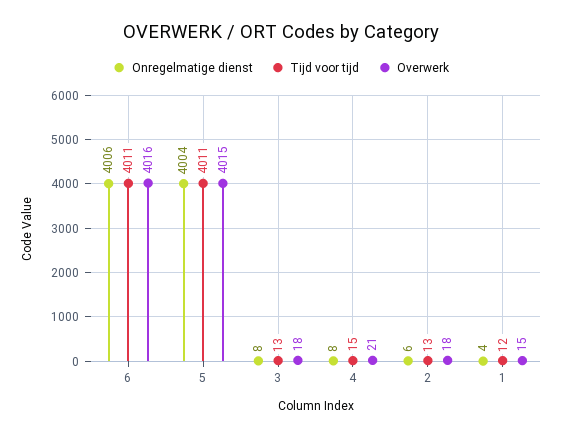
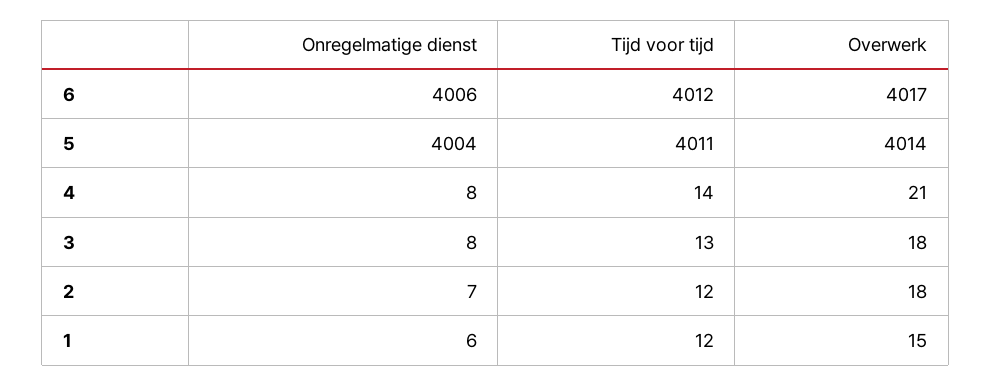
  {
    "Onregelmatige dienst": {
      "6": 4006,
      "5": 4004,
      "3": 8,
      "4": 8,
-     "2": 6,
+     "2": 7,
-     "1": 4
+     "1": 6
    },
    "Tijd voor tijd": {
-     "6": 4011,
+     "6": 4012,
      "5": 4011,
      "3": 13,
-     "4": 15,
+     "4": 14,
-     "2": 13,
+     "2": 12,
      "1": 12
    },
    "Overwerk": {
-     "6": 4016,
+     "6": 4017,
-     "5": 4015,
+     "5": 4014,
      "3": 18,
      "4": 21,
      "2": 18,
      "1": 15
    }
  }

